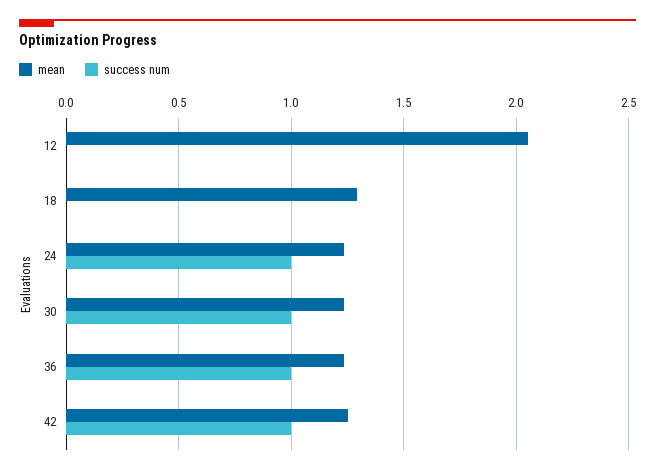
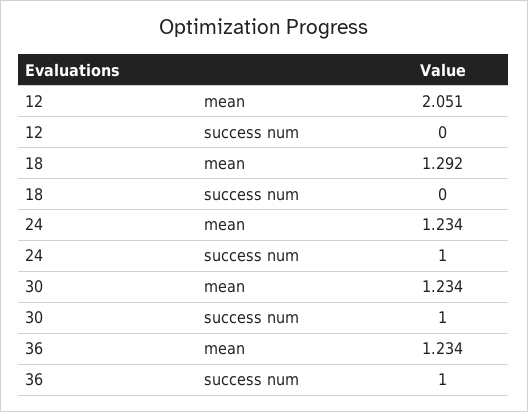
  {
    "mean": {
      "12": 2.051,
      "18": 1.292,
      "24": 1.234,
      "30": 1.234,
-     "36": 1.234,
+     "36": 1.234
-     "42": 1.25
    },
    "success num": {
      "12": 0,
      "18": 0,
      "24": 1,
      "30": 1,
-     "36": 1,
+     "36": 1
-     "42": 1
    }
  }

